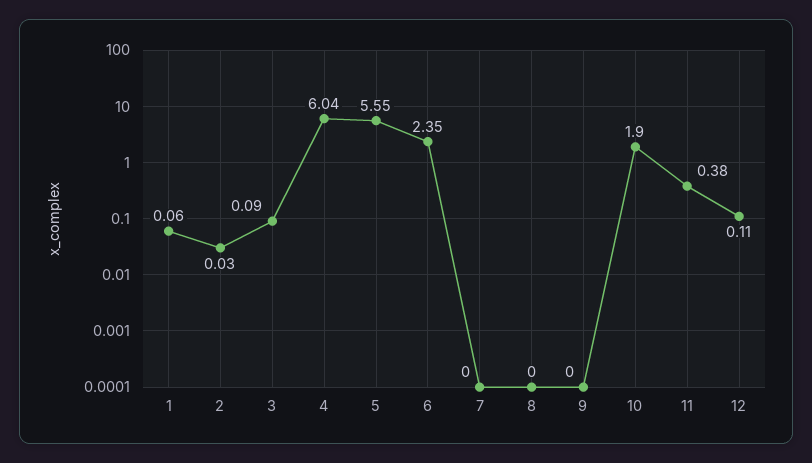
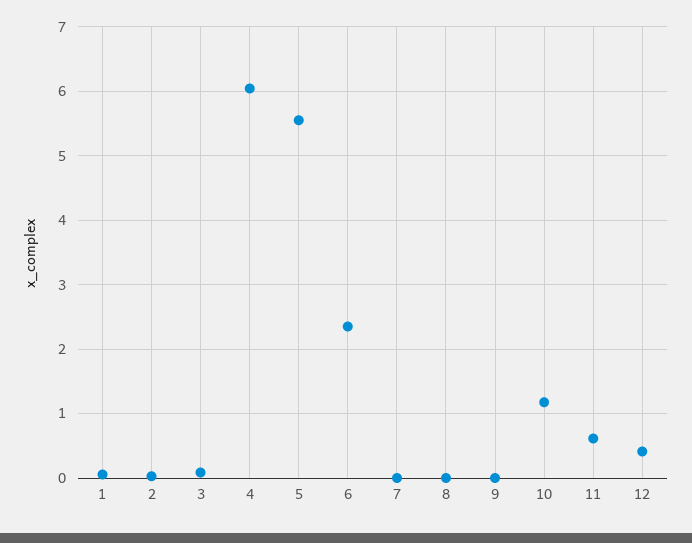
  {
    "1": 0.06,
    "2": 0.03,
    "3": 0.09,
    "4": 6.04,
    "5": 5.55,
    "6": 2.35,
    "7": 0,
    "8": 0,
    "9": 0,
-   "10": 1.9,
+   "10": 1.2,
-   "11": 0.38,
+   "11": 0.6,
-   "12": 0.11
+   "12": 0.4
  }

